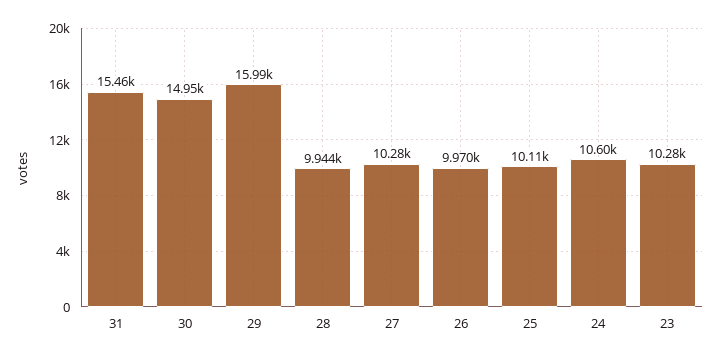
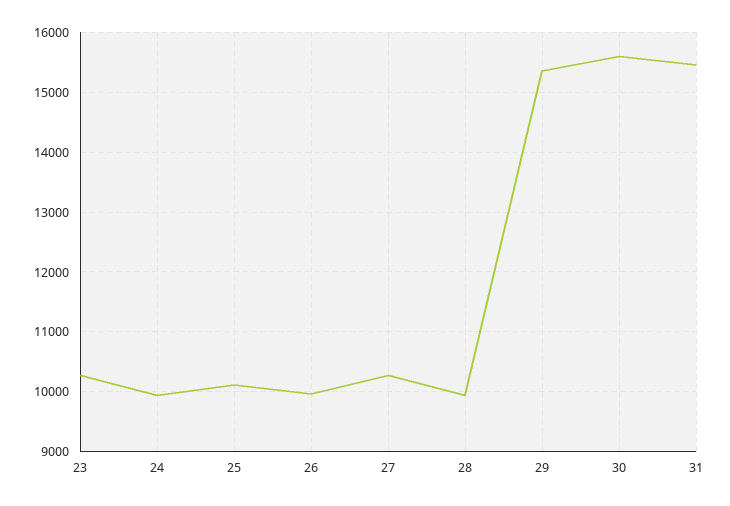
  {
    "31": 15460,
-   "30": 14950,
+   "30": 15600,
-   "29": 15990,
+   "29": 15400,
    "28": 9944,
    "27": 10280,
    "26": 9970,
    "25": 10110,
-   "24": 10600,
+   "24": 10000,
    "23": 10280
  }

